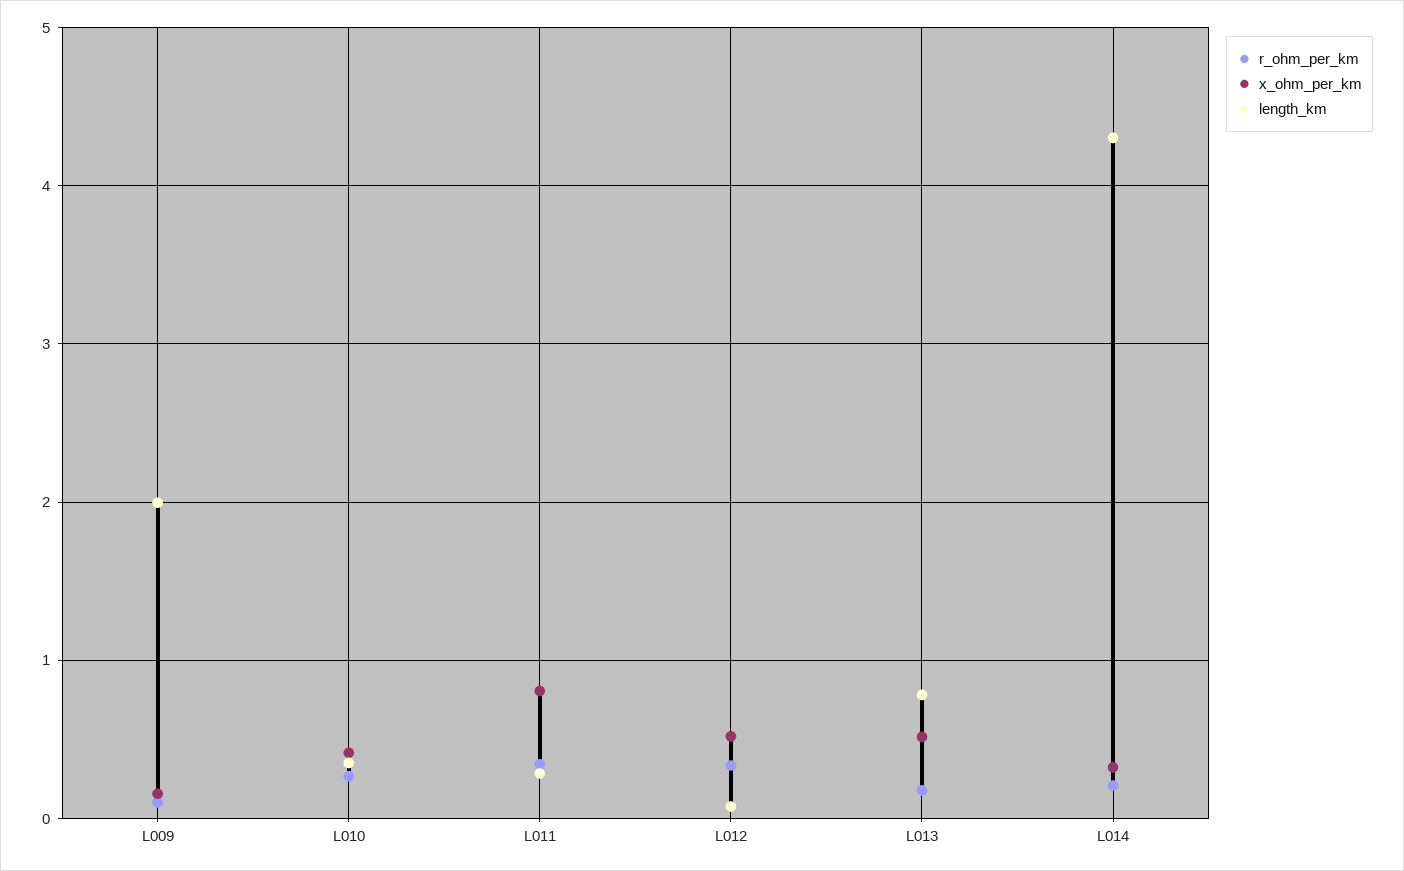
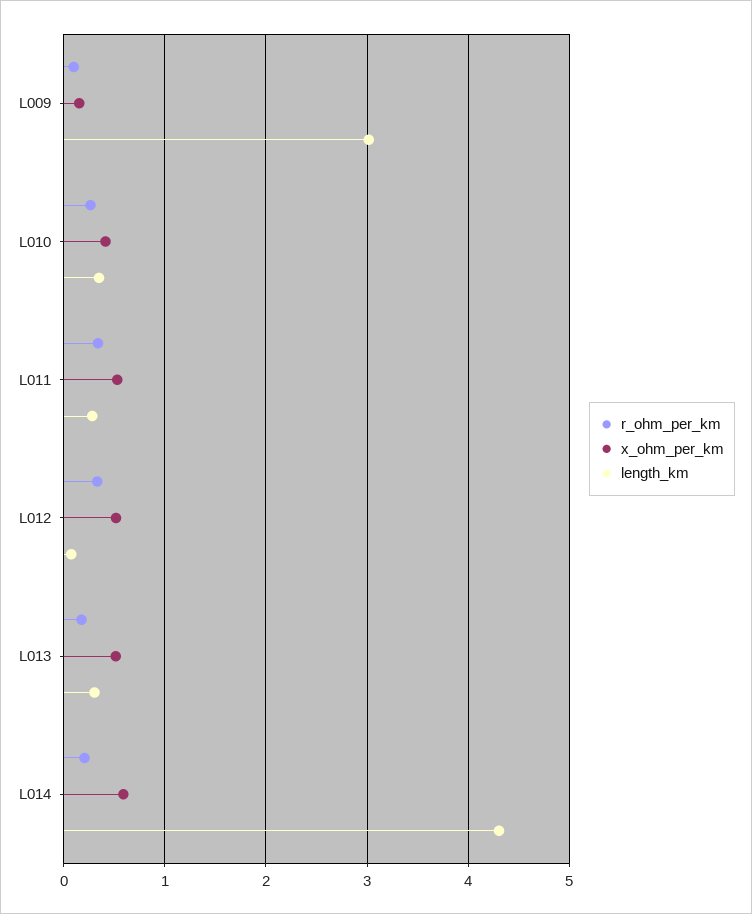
  {
    "r_ohm_per_km": {
      "L009": 0.1,
      "L010": 0.3,
      "L011": 0.3,
      "L012": 0.3,
      "L013": 0.2,
      "L014": 0.2
    },
    "x_ohm_per_km": {
      "L009": 0.2,
      "L010": 0.4,
-     "L011": 0.8,
+     "L011": 0.5,
      "L012": 0.5,
      "L013": 0.5,
-     "L014": 0.3
+     "L014": 0.6
    },
    "length_km": {
-     "L009": 2,
+     "L009": 3,
      "L010": 0.4,
      "L011": 0.3,
      "L012": 0.1,
-     "L013": 0.8,
+     "L013": 0.3,
      "L014": 4.3
    }
  }

